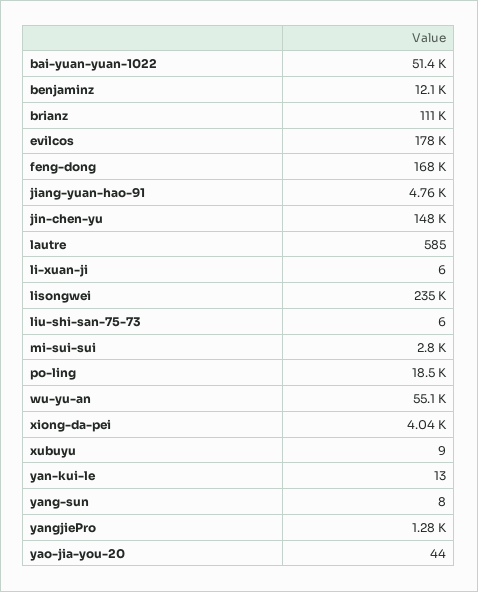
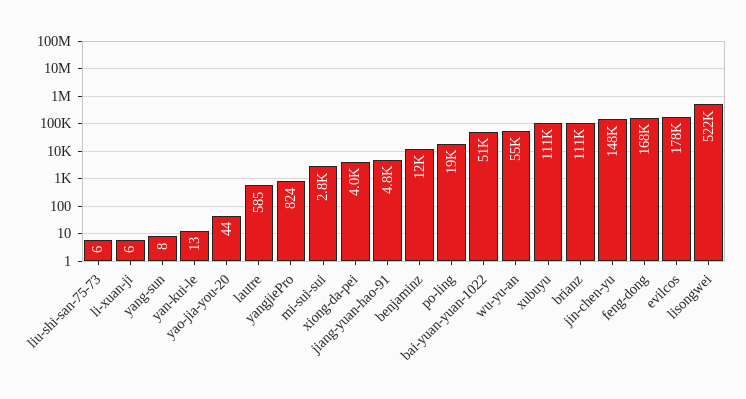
  {
    "bai-yuan-yuan-1022": 51400,
    "benjaminz": 12100,
    "brianz": 111000,
    "evilcos": 178000,
    "feng-dong": 168000,
    "jiang-yuan-hao-91": 4760,
    "jin-chen-yu": 148000,
    "lautre": 585,
    "li-xuan-ji": 6,
-   "lisongwei": 235000,
+   "lisongwei": 522000,
    "liu-shi-san-75-73": 6,
    "mi-sui-sui": 2800,
    "po-ling": 18500,
    "wu-yu-an": 55100,
    "xiong-da-pei": 4040,
-   "xubuyu": 9,
+   "xubuyu": 111000,
    "yan-kui-le": 13,
    "yang-sun": 8,
-   "yangjiePro": 1280,
+   "yangjiePro": 824,
    "yao-jia-you-20": 44
  }

